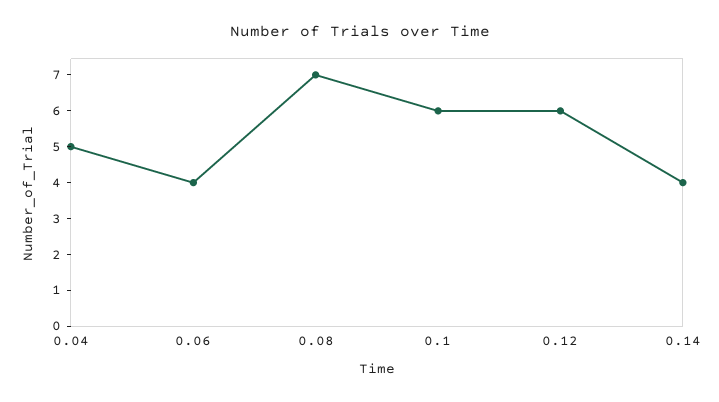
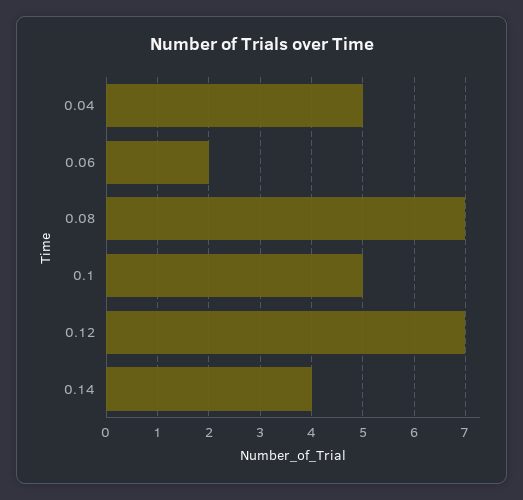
  {
    "0.04": 5,
-   "0.06": 4,
+   "0.06": 2,
    "0.08": 7,
-   "0.1": 6,
+   "0.1": 5,
-   "0.12": 6,
+   "0.12": 7,
    "0.14": 4
  }

